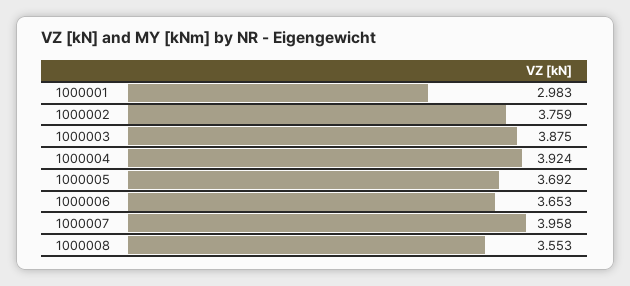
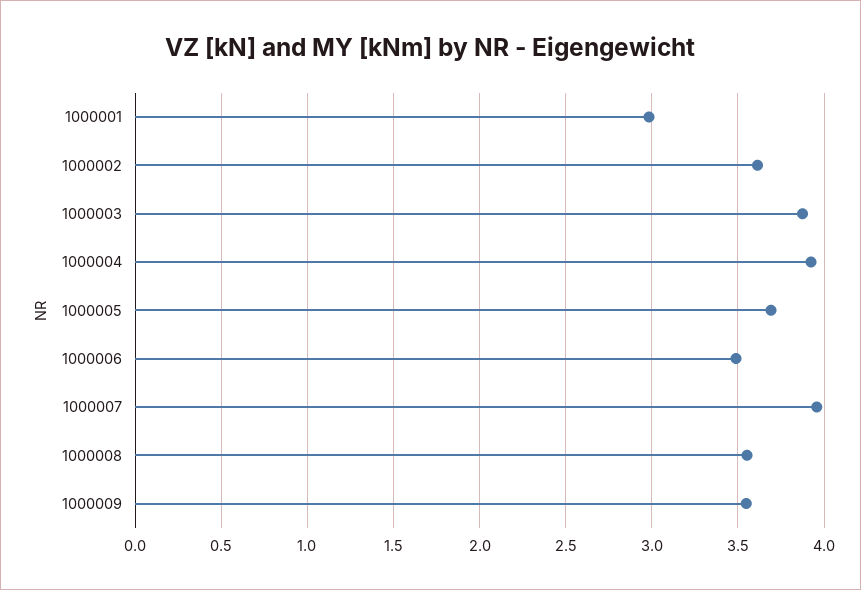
  {
    "1000001": 2.983,
-   "1000002": 3.759,
+   "1000002": 3.6,
    "1000003": 3.875,
    "1000004": 3.924,
    "1000005": 3.692,
-   "1000006": 3.653,
+   "1000006": 3.5,
    "1000007": 3.958,
-   "1000008": 3.553
+   "1000008": 3.553,
+   "1000009": 3.55
  }

